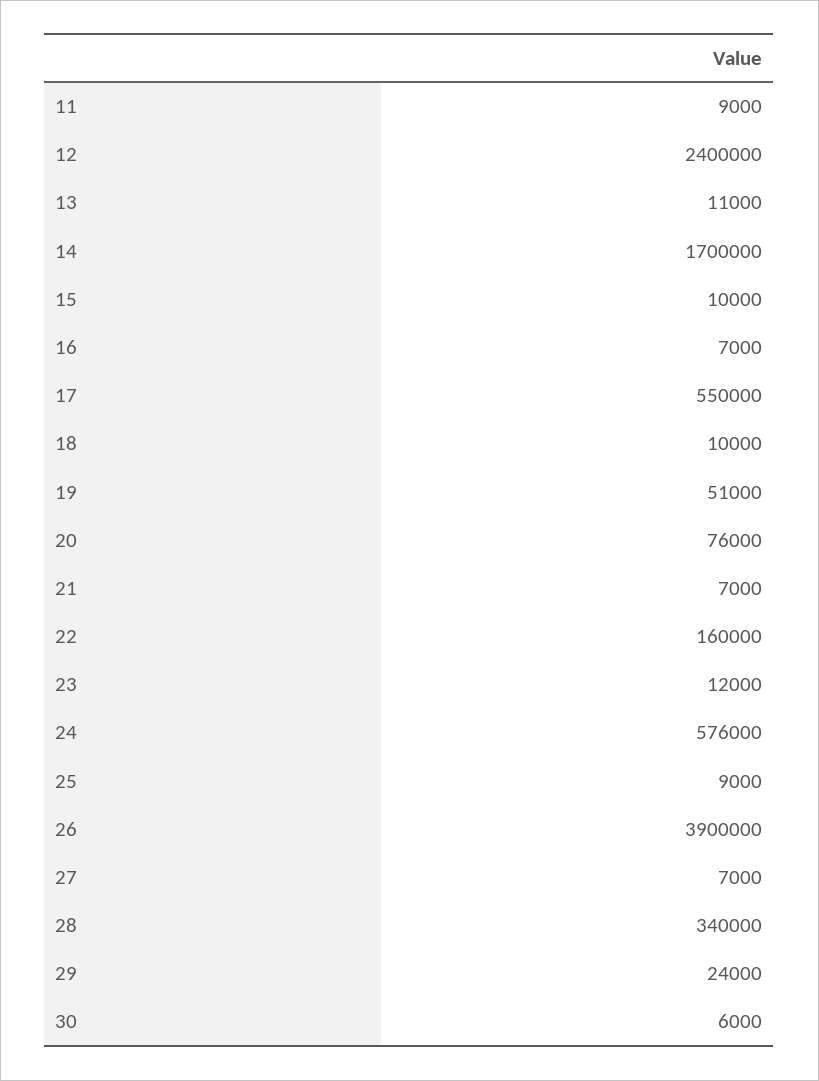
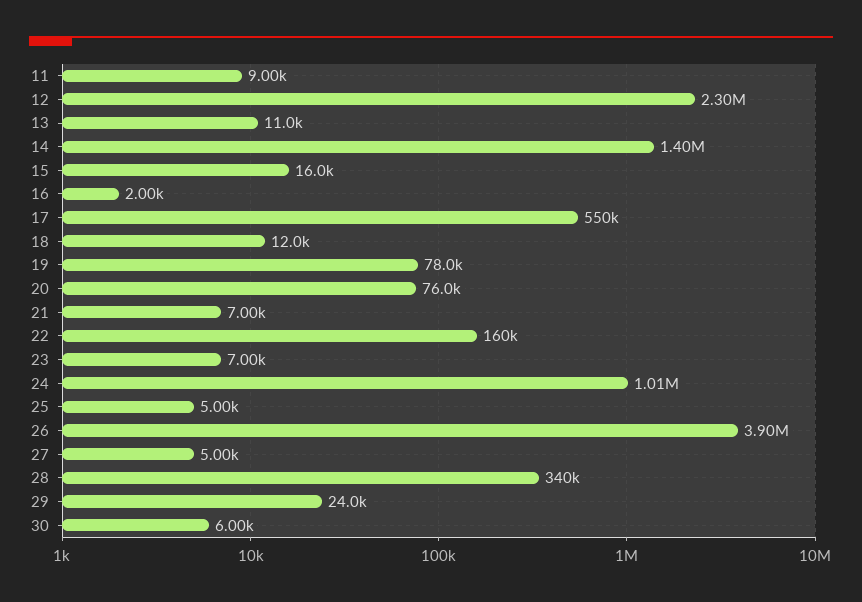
  {
    "11": 9000,
-   "12": 2400000,
+   "12": 2300000,
    "13": 11000,
-   "14": 1700000,
+   "14": 1400000,
-   "15": 10000,
+   "15": 16000,
-   "16": 7000,
+   "16": 2000,
    "17": 550000,
-   "18": 10000,
+   "18": 12000,
-   "19": 51000,
+   "19": 78000,
    "20": 76000,
    "21": 7000,
    "22": 160000,
-   "23": 12000,
+   "23": 7000,
-   "24": 576000,
+   "24": 1010000,
-   "25": 9000,
+   "25": 5000,
    "26": 3900000,
-   "27": 7000,
+   "27": 5000,
    "28": 340000,
    "29": 24000,
    "30": 6000
  }

